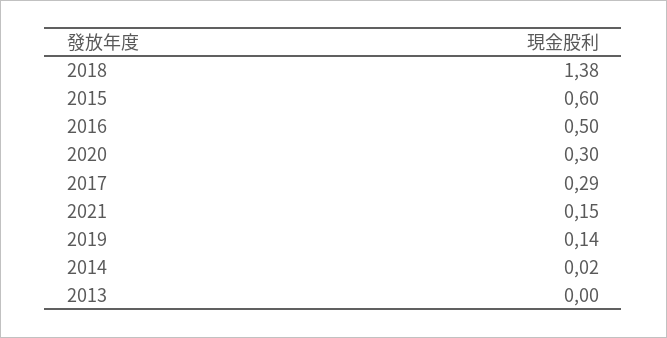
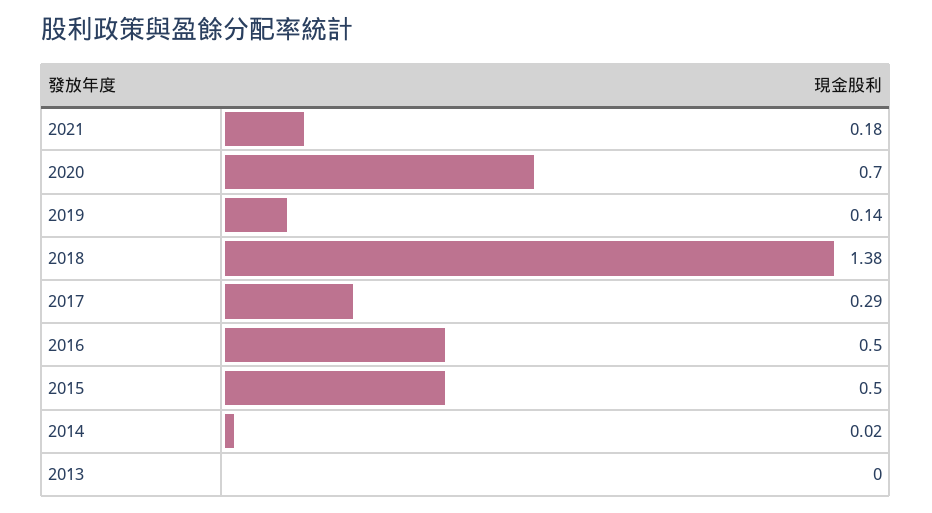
  {
    "2018": 1.38,
-   "2015": 0.6,
+   "2015": 0.5,
    "2016": 0.5,
-   "2020": 0.3,
+   "2020": 0.7,
    "2017": 0.29,
-   "2021": 0.15,
+   "2021": 0.18,
    "2019": 0.14,
    "2014": 0.02,
    "2013": 0
  }

